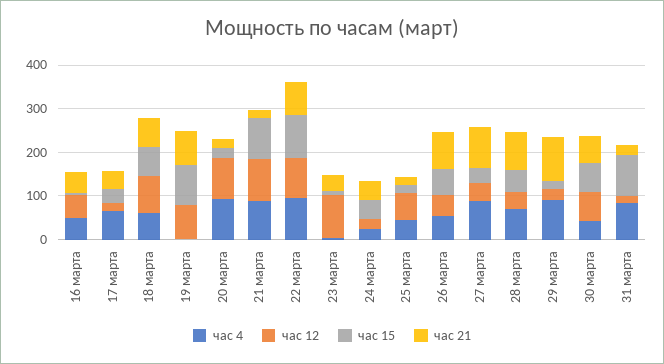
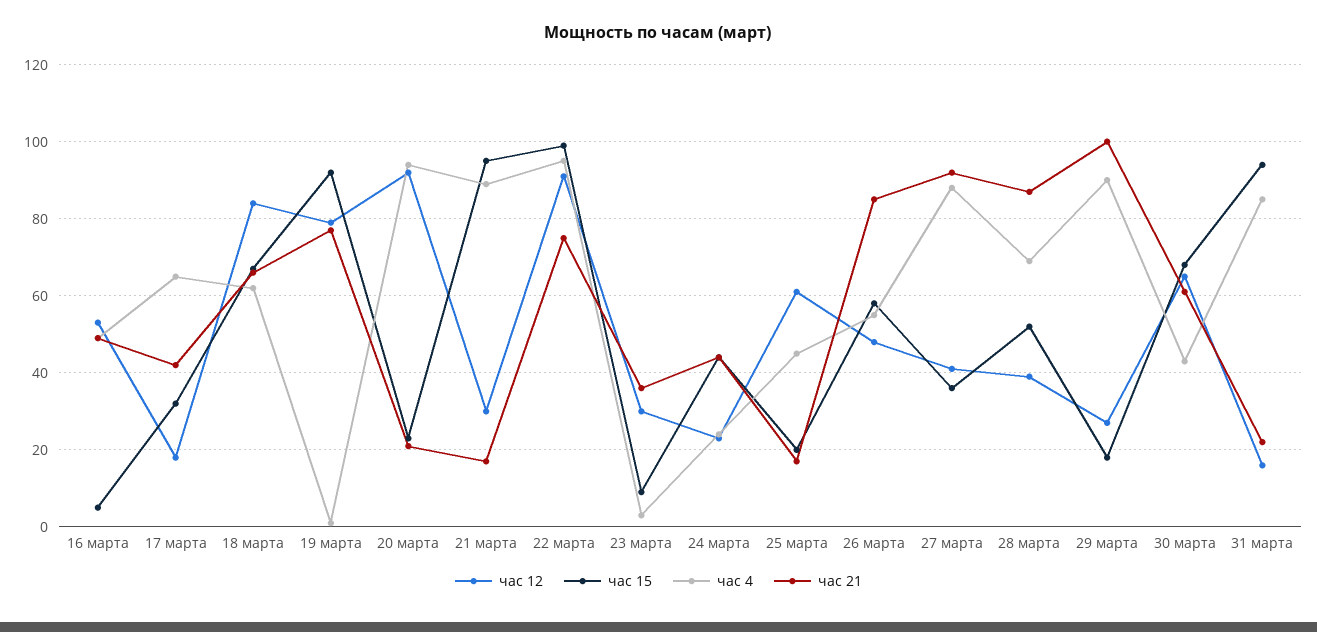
  {
    "час 4": {
      "16 марта": 50,
      "17 марта": 65,
      "18 марта": 60,
      "19 марта": 0,
      "20 марта": 95,
      "21 марта": 90,
      "22 марта": 95,
      "23 марта": 5,
      "24 марта": 25,
      "25 марта": 45,
      "26 марта": 55,
      "27 марта": 90,
      "28 марта": 70,
      "29 марта": 90,
      "30 марта": 45,
      "31 марта": 85
    },
    "час 12": {
      "16 марта": 55,
      "17 марта": 20,
      "18 марта": 85,
      "19 марта": 80,
      "20 марта": 90,
-     "21 марта": 100,
+     "21 марта": 30,
      "22 марта": 90,
-     "23 марта": 100,
+     "23 марта": 30,
      "24 марта": 25,
      "25 марта": 60,
      "26 марта": 50,
      "27 марта": 40,
      "28 марта": 40,
      "29 марта": 25,
      "30 марта": 65,
      "31 марта": 15
    },
    "час 15": {
      "16 марта": 5,
      "17 марта": 30,
      "18 марта": 65,
      "19 марта": 90,
      "20 марта": 25,
      "21 марта": 95,
      "22 марта": 100,
      "23 марта": 10,
      "24 марта": 45,
      "25 марта": 20,
      "26 марта": 60,
      "27 марта": 35,
      "28 марта": 50,
      "29 марта": 20,
      "30 марта": 70,
      "31 марта": 95
    },
    "час 21": {
      "16 марта": 50,
      "17 марта": 40,
      "18 марта": 65,
      "19 марта": 75,
      "20 марта": 20,
      "21 марта": 15,
      "22 марта": 75,
      "23 марта": 35,
      "24 марта": 45,
      "25 марта": 15,
      "26 марта": 85,
      "27 марта": 90,
      "28 марта": 85,
      "29 марта": 100,
      "30 марта": 60,
      "31 марта": 20
    }
  }

